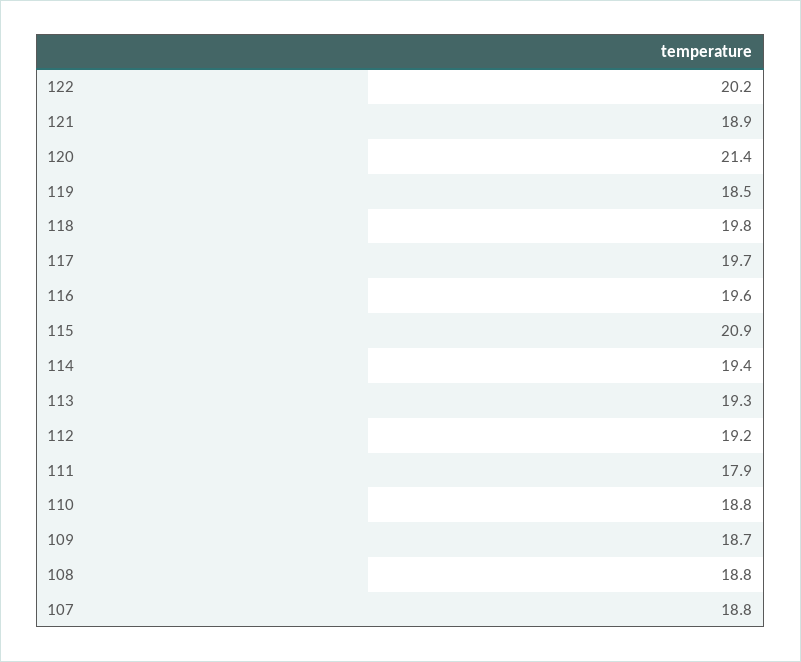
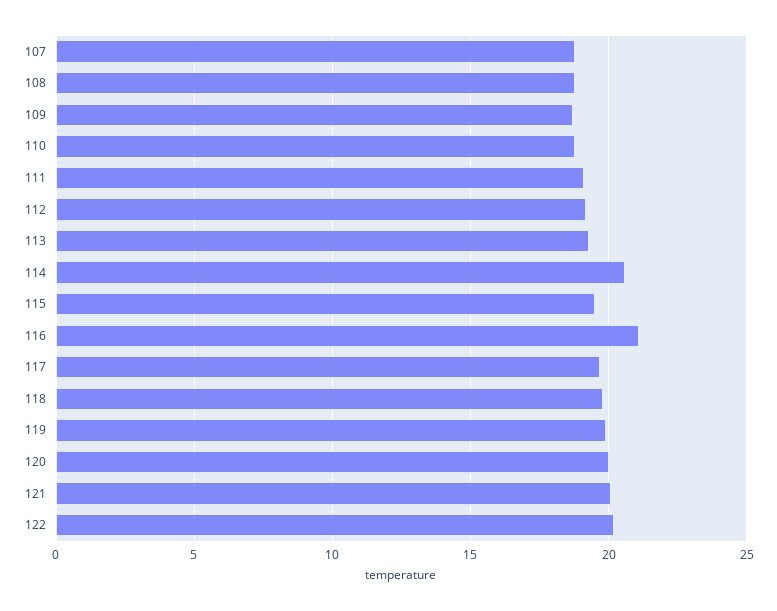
  {
    "122": 20.2,
-   "121": 18.9,
+   "121": 20,
-   "120": 21.4,
+   "120": 20,
-   "119": 18.5,
+   "119": 20,
    "118": 19.8,
    "117": 19.7,
-   "116": 19.6,
+   "116": 21,
-   "115": 20.9,
+   "115": 19.5,
-   "114": 19.4,
+   "114": 20.5,
    "113": 19.3,
    "112": 19.2,
-   "111": 17.9,
+   "111": 19,
    "110": 18.8,
    "109": 18.7,
    "108": 18.8,
    "107": 18.8
  }

